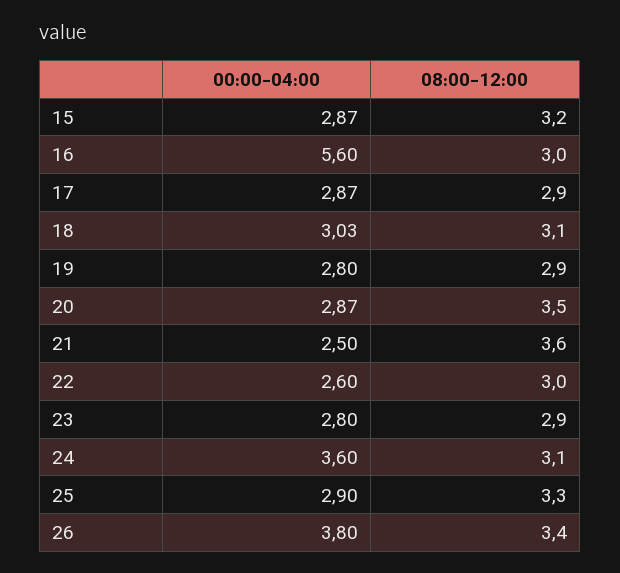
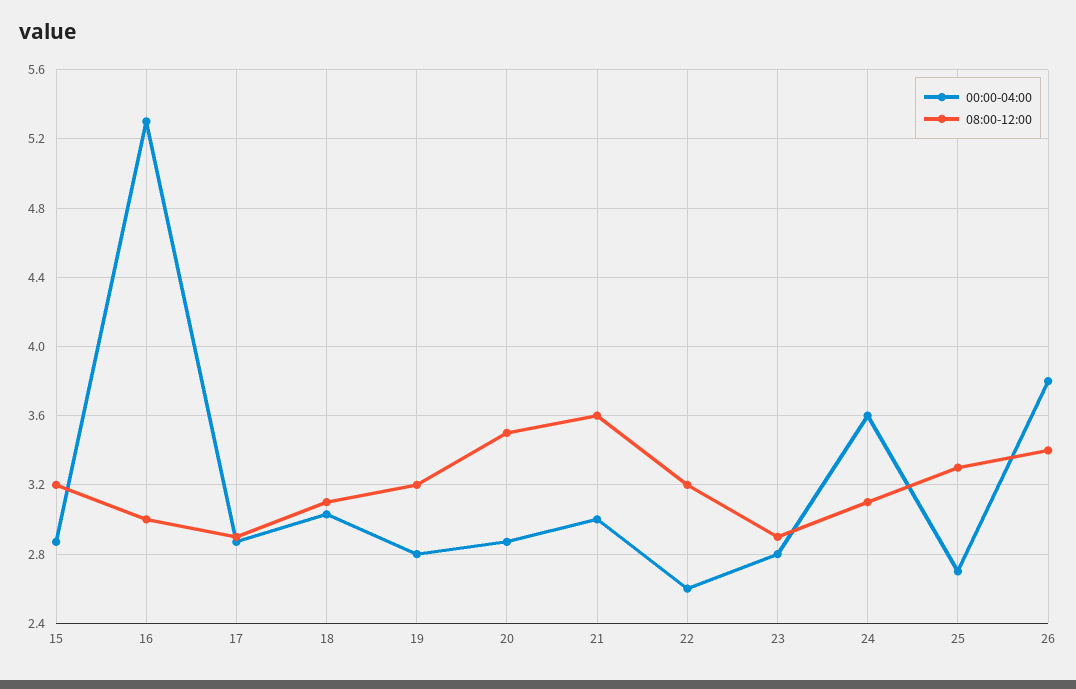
  {
    "00:00-04:00": {
      "15": 2.87,
-     "16": 5.6,
+     "16": 5.3,
      "17": 2.87,
      "18": 3.03,
      "19": 2.8,
      "20": 2.87,
-     "21": 2.5,
+     "21": 3,
      "22": 2.6,
      "23": 2.8,
      "24": 3.6,
-     "25": 2.9,
+     "25": 2.7,
      "26": 3.8
    },
    "08:00-12:00": {
      "15": 3.2,
      "16": 3,
      "17": 2.9,
      "18": 3.1,
-     "19": 2.9,
+     "19": 3.2,
      "20": 3.5,
      "21": 3.6,
-     "22": 3,
+     "22": 3.2,
      "23": 2.9,
      "24": 3.1,
      "25": 3.3,
      "26": 3.4
    }
  }

